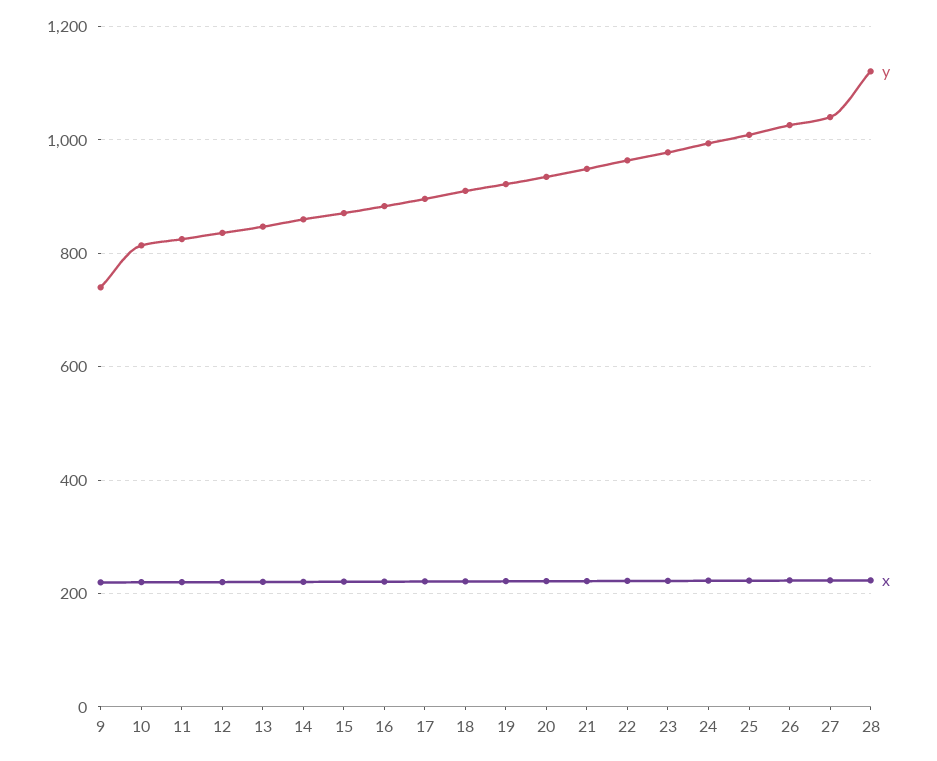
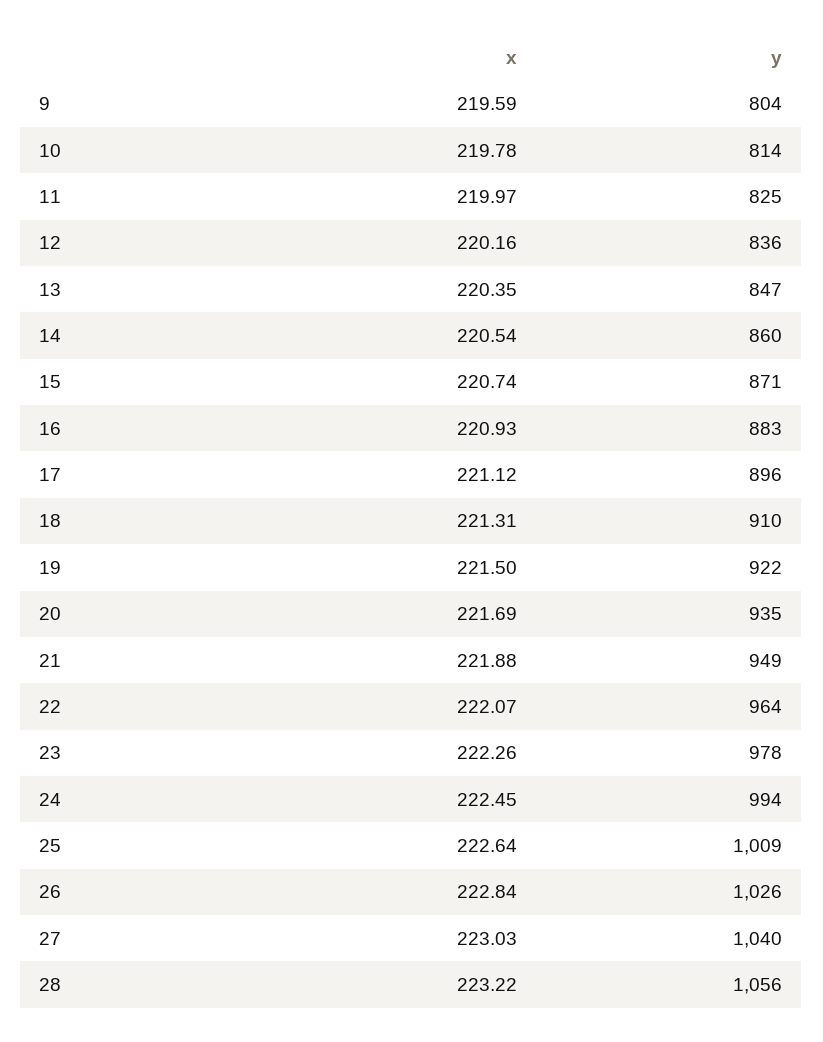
  {
    "y": {
-     "9": 740,
+     "9": 804,
      "10": 814,
      "11": 825,
      "12": 836,
      "13": 847,
      "14": 860,
      "15": 871,
      "16": 883,
      "17": 896,
      "18": 910,
      "19": 922,
      "20": 935,
      "21": 949,
      "22": 964,
      "23": 978,
      "24": 994,
      "25": 1009,
      "26": 1026,
      "27": 1040,
-     "28": 1120
+     "28": 1056
    },
    "x": {
      "9": 219.59,
      "10": 219.78,
      "11": 219.97,
      "12": 220.16,
      "13": 220.35,
      "14": 220.54,
      "15": 220.74,
      "16": 220.93,
      "17": 221.12,
      "18": 221.31,
      "19": 221.5,
      "20": 221.69,
      "21": 221.88,
      "22": 222.07,
      "23": 222.26,
      "24": 222.45,
      "25": 222.64,
      "26": 222.84,
      "27": 223.03,
      "28": 223.22
    }
  }

